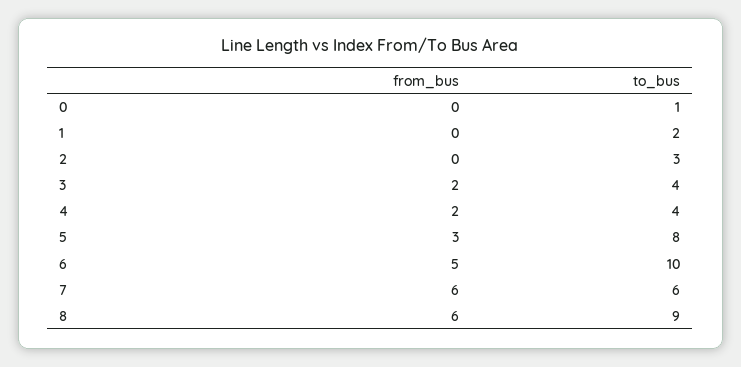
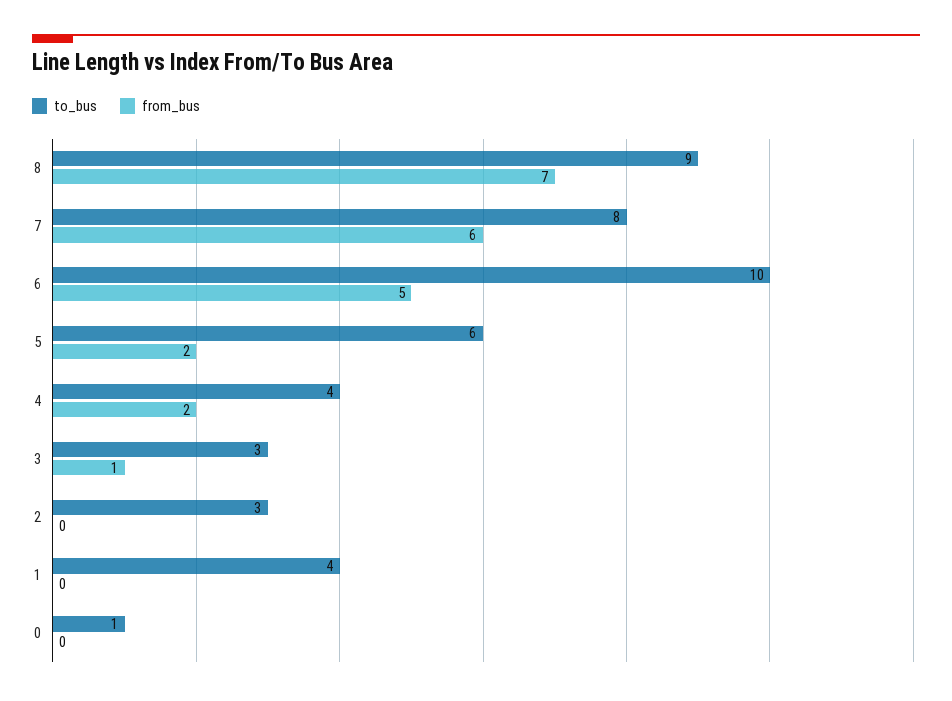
  {
    "from_bus": {
      "0": 0,
      "1": 0,
      "2": 0,
-     "3": 2,
+     "3": 1,
      "4": 2,
-     "5": 3,
+     "5": 2,
      "6": 5,
      "7": 6,
-     "8": 6
+     "8": 7
    },
    "to_bus": {
      "0": 1,
-     "1": 2,
+     "1": 4,
      "2": 3,
-     "3": 4,
+     "3": 3,
      "4": 4,
-     "5": 8,
+     "5": 6,
      "6": 10,
-     "7": 6,
+     "7": 8,
      "8": 9
    }
  }

